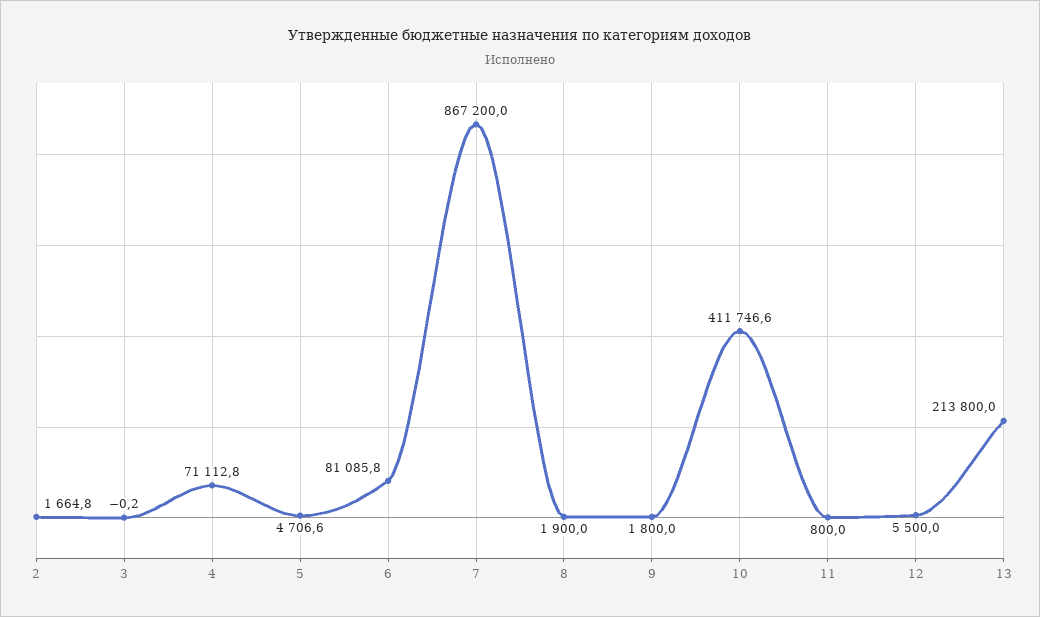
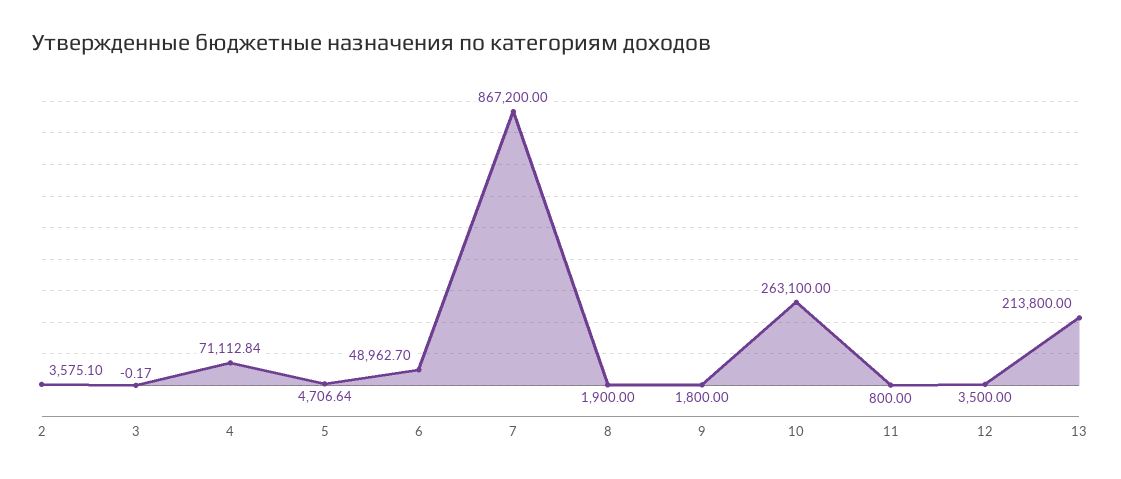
  {
-   "2": 1664.8,
+   "2": 3575.1,
    "3": -0.17,
    "4": 71112.84,
    "5": 4706.64,
-   "6": 81085.8,
+   "6": 48962.7,
    "7": 867200,
    "8": 1900,
    "9": 1800,
-   "10": 411746.6,
+   "10": 263100,
    "11": 800,
-   "12": 5500,
+   "12": 3500,
    "13": 213800
  }

